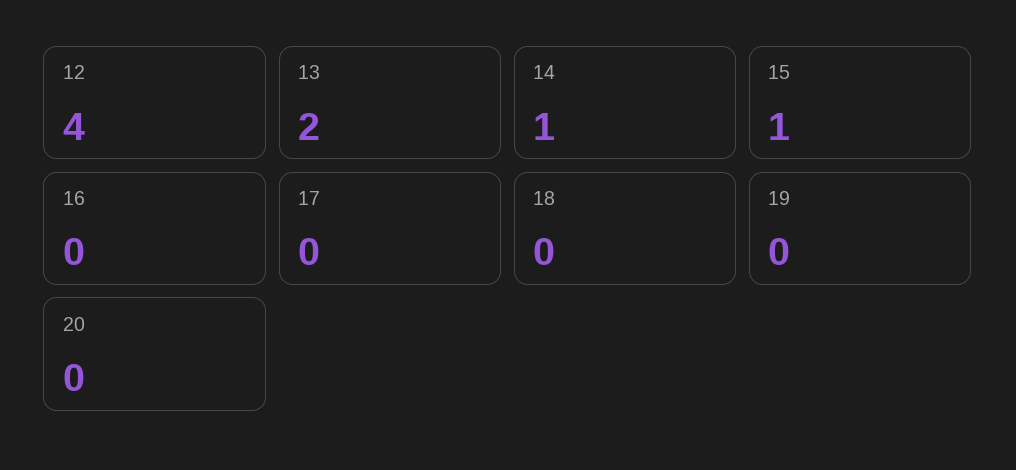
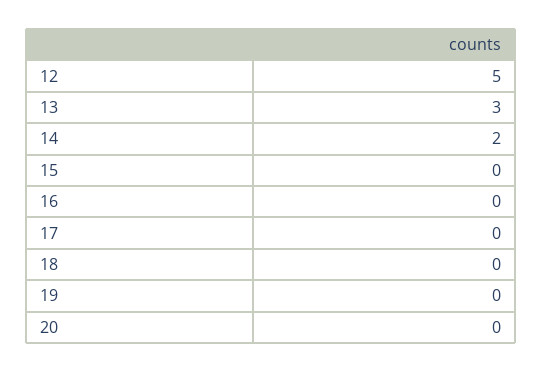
  {
-   "12": 4,
+   "12": 5,
-   "13": 2,
+   "13": 3,
-   "14": 1,
+   "14": 2,
-   "15": 1,
+   "15": 0,
    "16": 0,
    "17": 0,
    "18": 0,
    "19": 0,
    "20": 0
  }

